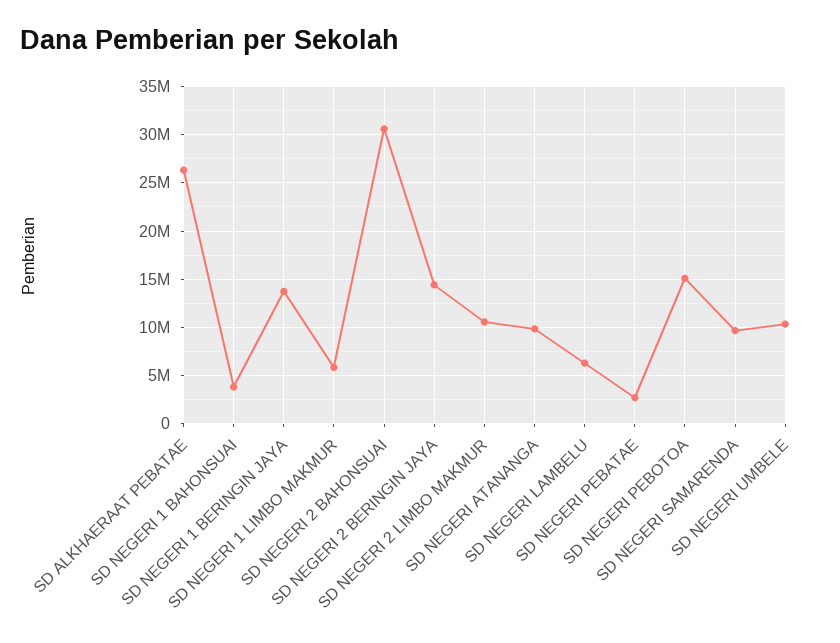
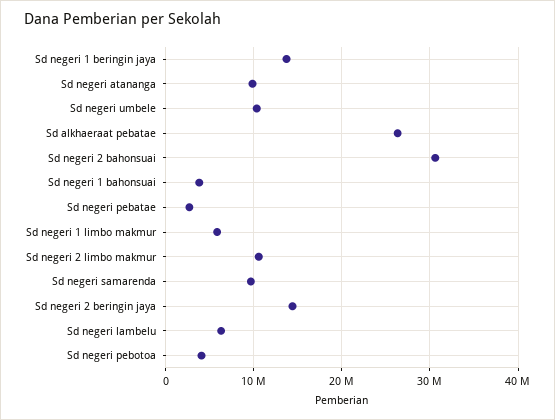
  {
    "SD ALKHAERAAT PEBATAE": 26000000,
    "SD NEGERI 1 BAHONSUAI": 4000000,
    "SD NEGERI 1 BERINGIN JAYA": 14000000,
    "SD NEGERI 1 LIMBO MAKMUR": 6000000,
    "SD NEGERI 2 BAHONSUAI": 31000000,
    "SD NEGERI 2 BERINGIN JAYA": 14000000,
    "SD NEGERI 2 LIMBO MAKMUR": 11000000,
    "SD NEGERI ATANANGA": 10000000,
    "SD NEGERI LAMBELU": 6000000,
    "SD NEGERI PEBATAE": 3000000,
-   "SD NEGERI PEBOTOA": 15000000,
+   "SD NEGERI PEBOTOA": 4000000,
    "SD NEGERI SAMARENDA": 10000000,
    "SD NEGERI UMBELE": 10000000
  }

